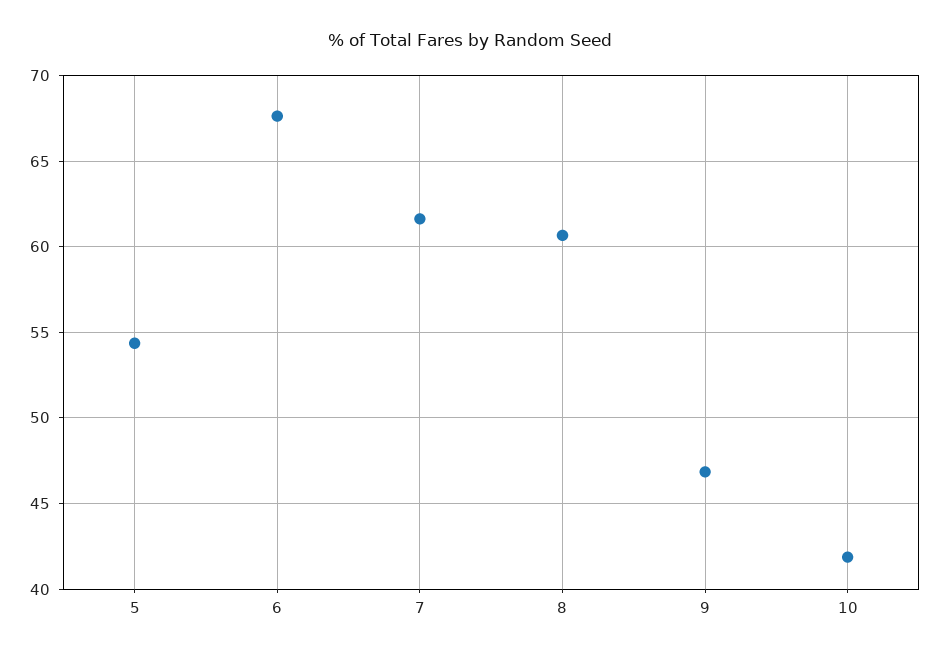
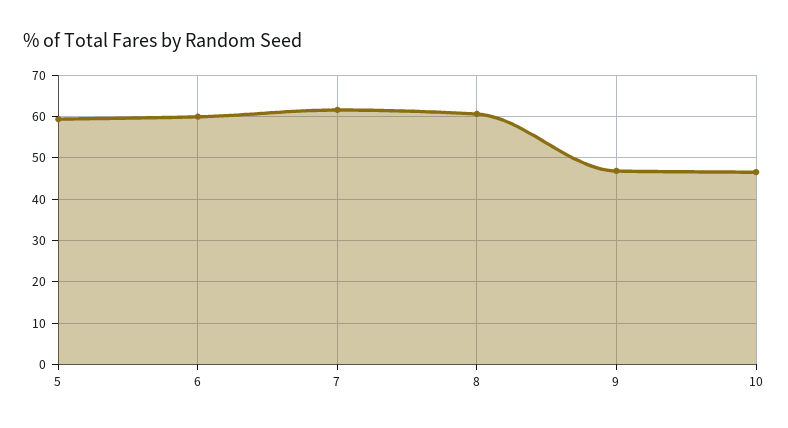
  {
-   "5": 54.5,
+   "5": 60,
-   "6": 67.5,
+   "6": 60,
    "7": 61.5,
    "8": 60.5,
    "9": 47,
-   "10": 42
+   "10": 46
  }

